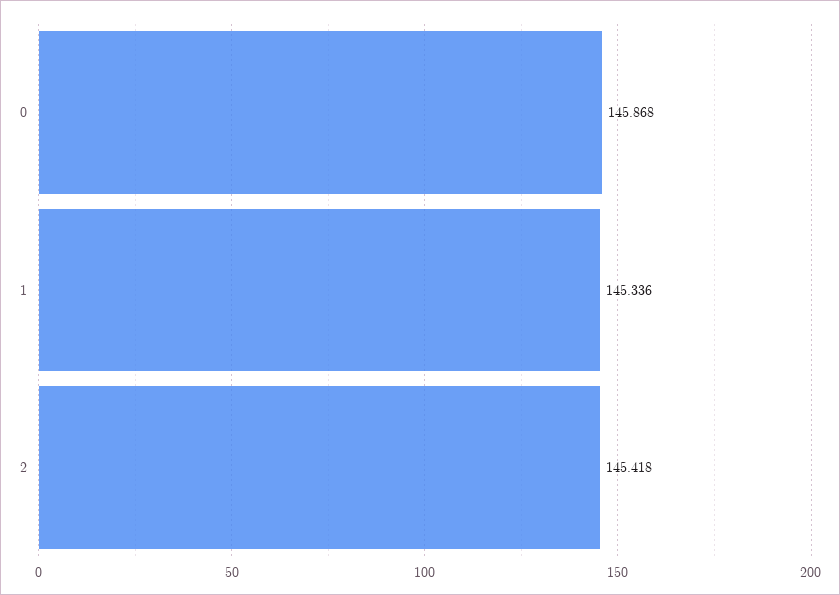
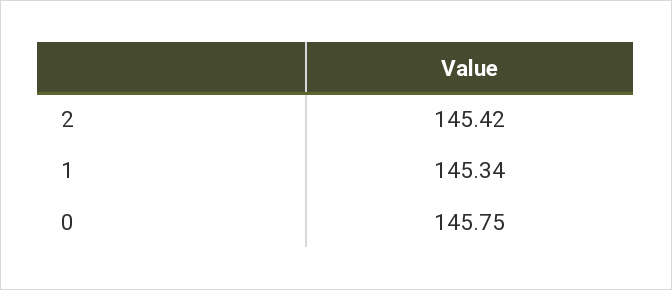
  {
-   "0": 145.868,
+   "0": 145.75,
    "1": 145.336,
    "2": 145.418
  }

